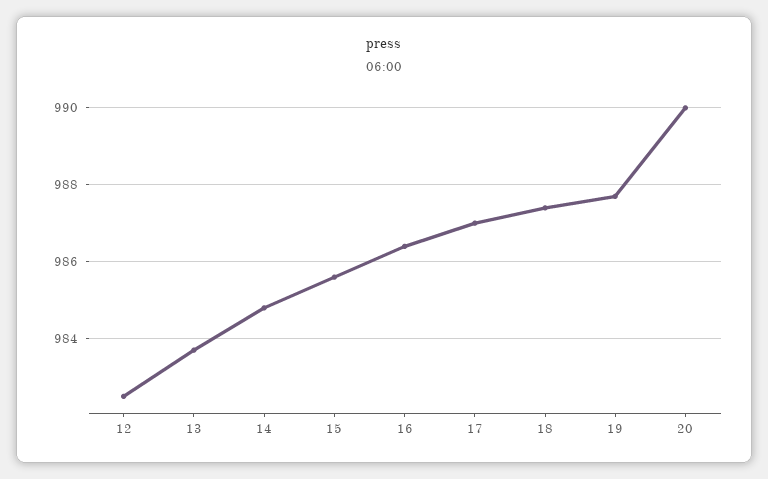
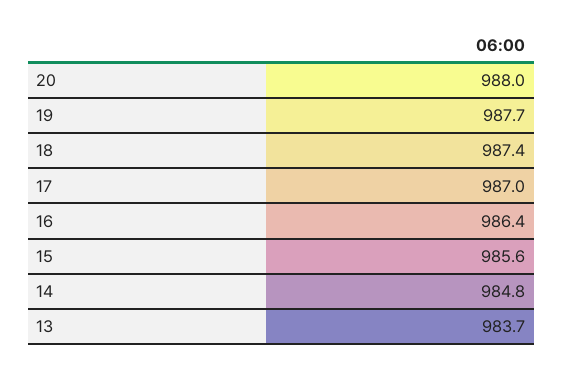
  {
-   "12": 982.5,
    "13": 983.7,
    "14": 984.8,
    "15": 985.6,
    "16": 986.4,
    "17": 987,
    "18": 987.4,
    "19": 987.7,
-   "20": 990
+   "20": 988
  }

